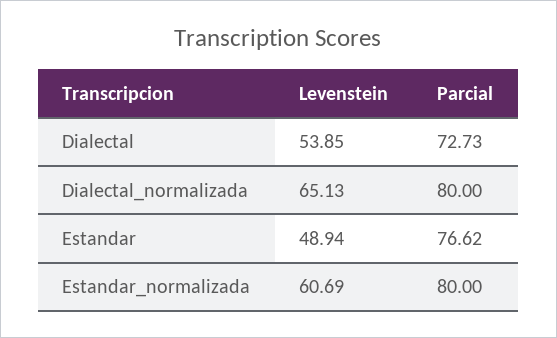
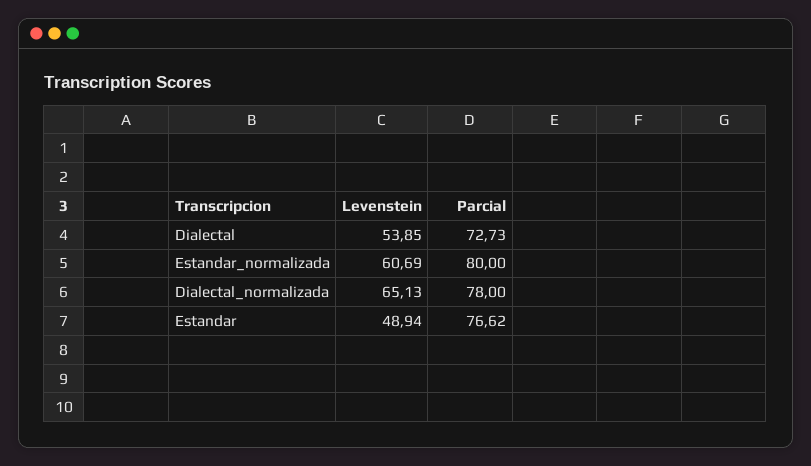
  {
    "Levenstein": {
      "Dialectal": 53.85,
      "Dialectal_normalizada": 65.13,
      "Estandar": 48.94,
      "Estandar_normalizada": 60.69
    },
    "Parcial": {
      "Dialectal": 72.73,
-     "Dialectal_normalizada": 80,
+     "Dialectal_normalizada": 78,
      "Estandar": 76.62,
      "Estandar_normalizada": 80
    }
  }

